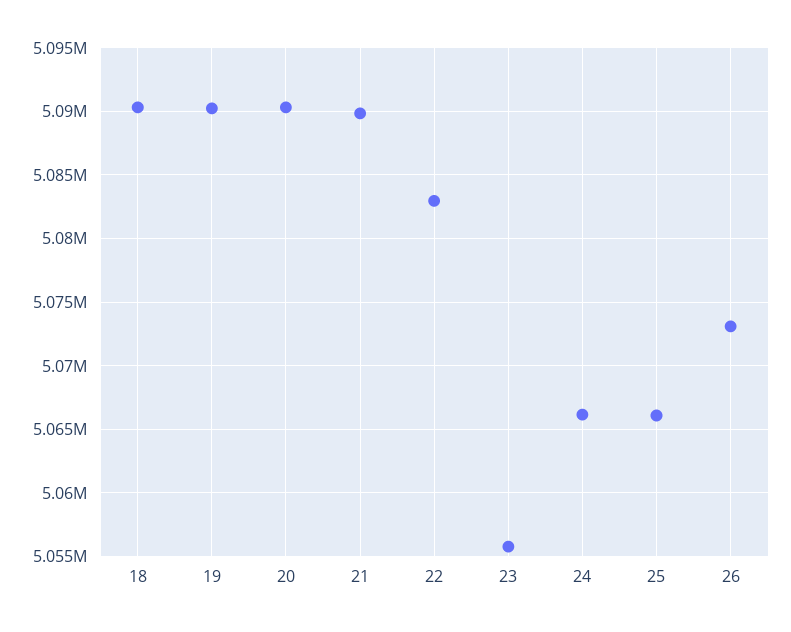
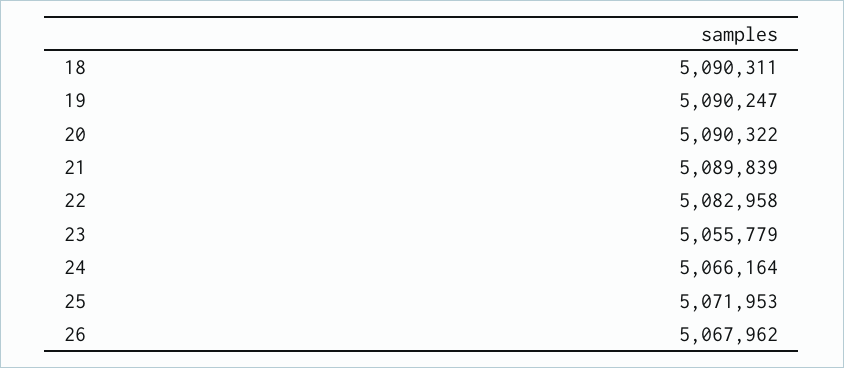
  {
    "18": 5090311,
    "19": 5090247,
    "20": 5090322,
    "21": 5089839,
    "22": 5082958,
    "23": 5055779,
    "24": 5066164,
-   "25": 5066000,
+   "25": 5071953,
-   "26": 5073000
+   "26": 5067962
  }

